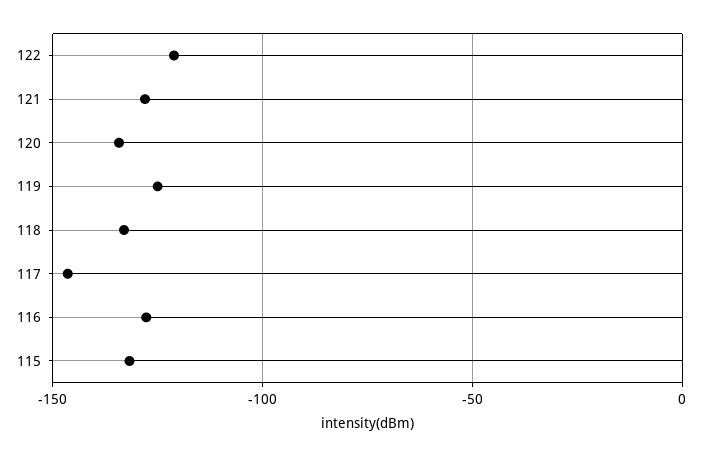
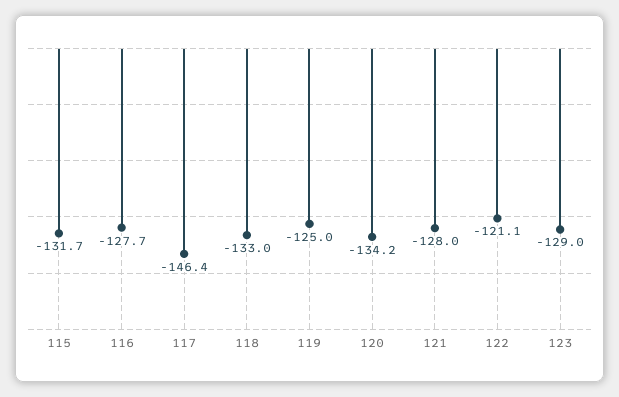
  {
    "122": -121.1,
    "121": -128,
    "120": -134.2,
    "119": -125,
    "118": -133,
    "117": -146.4,
    "116": -127.7,
-   "115": -131.7
+   "115": -131.7,
+   "123": -129
  }

